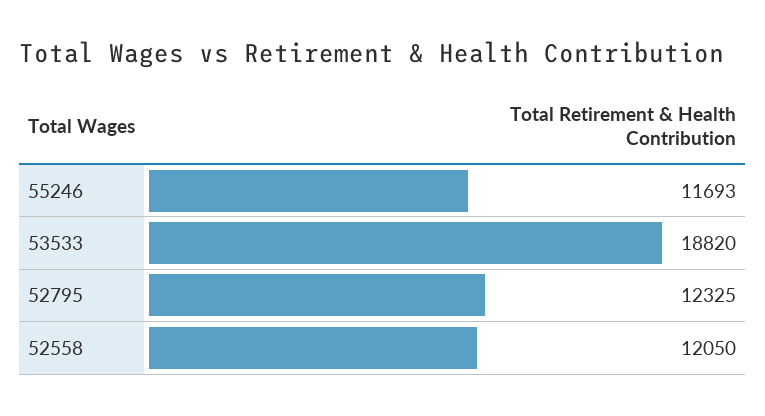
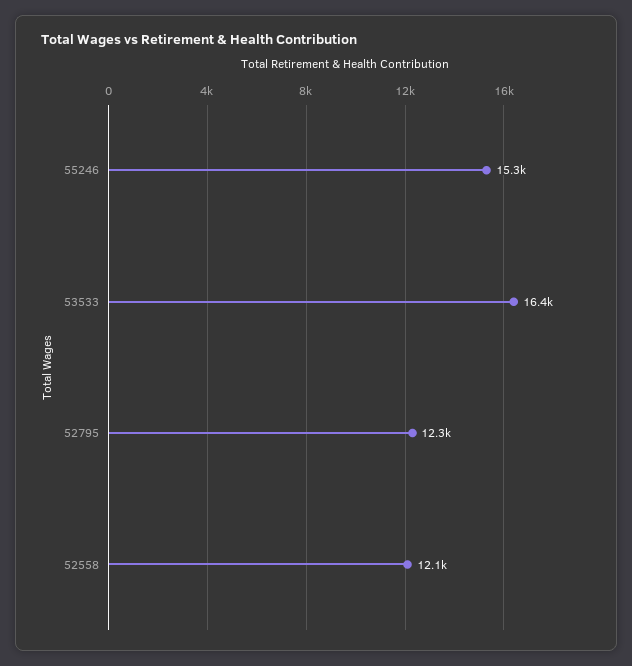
  {
-   "55246": 11693,
+   "55246": 15300,
-   "53533": 18820,
+   "53533": 16400,
    "52795": 12325,
    "52558": 12050
  }

